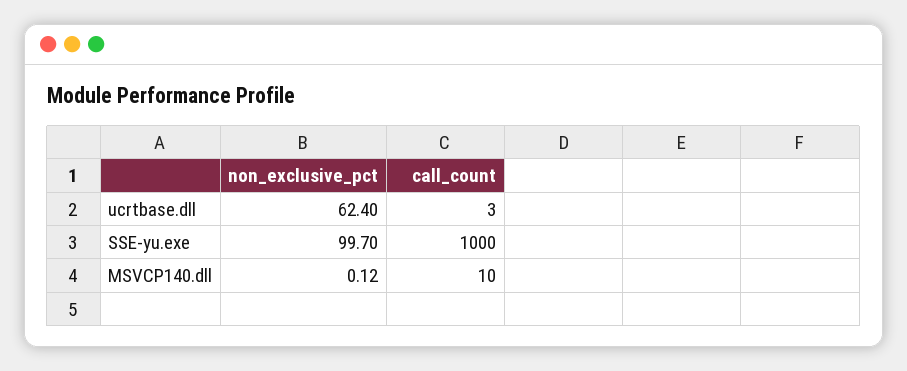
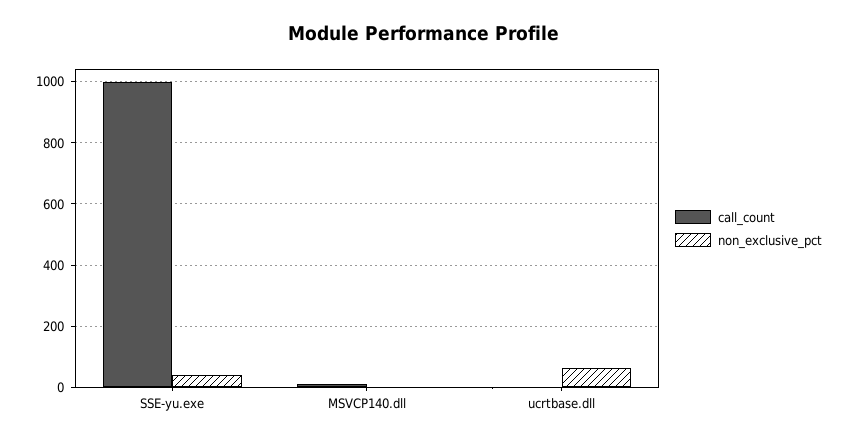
  {
    "non_exclusive_pct": {
      "ucrtbase.dll": 62.4,
-     "SSE-yu.exe": 99.7,
+     "SSE-yu.exe": 40,
      "MSVCP140.dll": 0.12
    },
    "call_count": {
      "ucrtbase.dll": 3,
      "SSE-yu.exe": 1000,
      "MSVCP140.dll": 10
    }
  }

